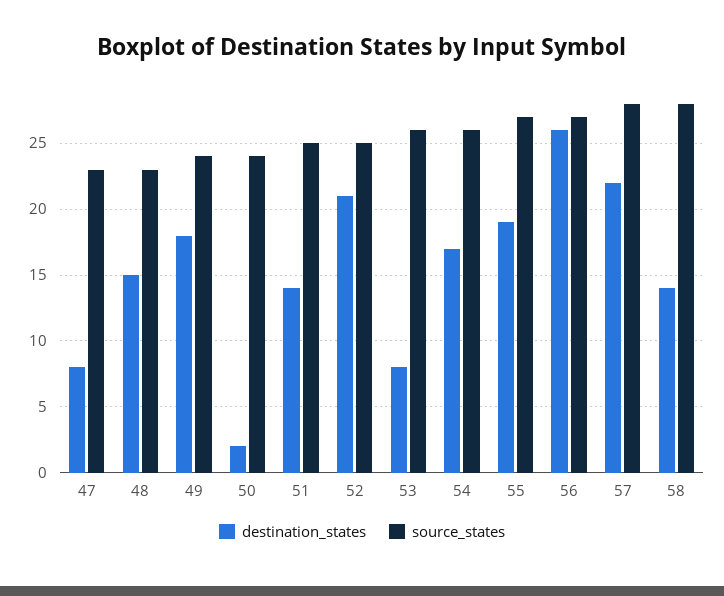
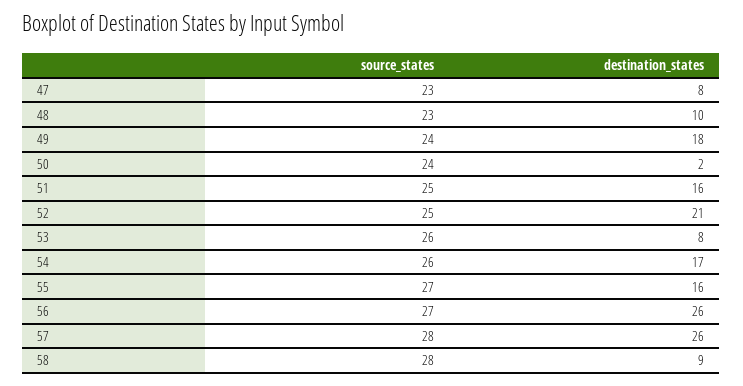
  {
    "destination_states": {
      "47": 8,
-     "48": 15,
+     "48": 10,
      "49": 18,
      "50": 2,
-     "51": 14,
+     "51": 16,
      "52": 21,
      "53": 8,
      "54": 17,
-     "55": 19,
+     "55": 16,
      "56": 26,
-     "57": 22,
+     "57": 26,
-     "58": 14
+     "58": 9
    },
    "source_states": {
      "47": 23,
      "48": 23,
      "49": 24,
      "50": 24,
      "51": 25,
      "52": 25,
      "53": 26,
      "54": 26,
      "55": 27,
      "56": 27,
      "57": 28,
      "58": 28
    }
  }

